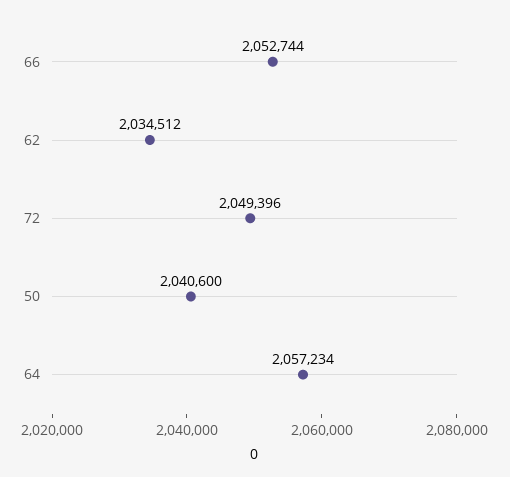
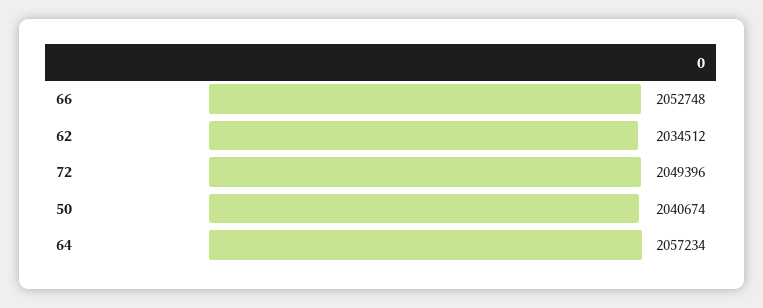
  {
-   "66": 2052744,
+   "66": 2052748,
    "62": 2034512,
    "72": 2049396,
-   "50": 2040600,
+   "50": 2040674,
    "64": 2057234
  }

